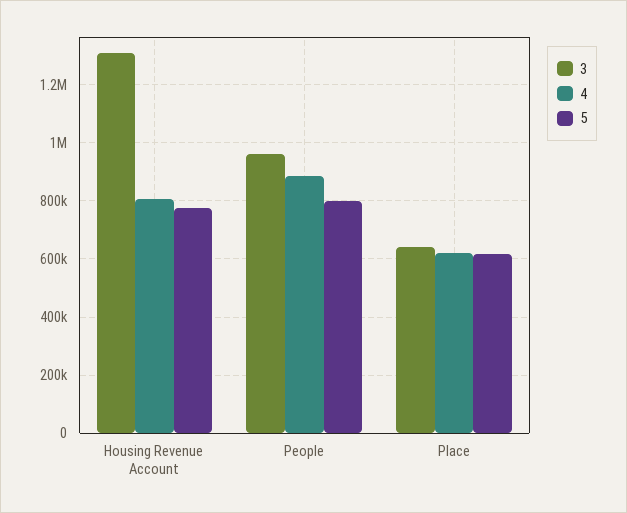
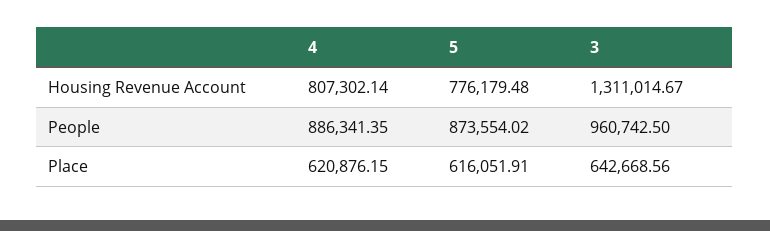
  {
    "3": {
      "Housing Revenue Account": 1311014.67,
      "People": 960742.5,
      "Place": 642668.56
    },
    "4": {
      "Housing Revenue Account": 807302.14,
      "People": 886341.35,
      "Place": 620876.15
    },
    "5": {
      "Housing Revenue Account": 776179.48,
-     "People": 800000,
+     "People": 873554.02,
      "Place": 616051.91
    }
  }

